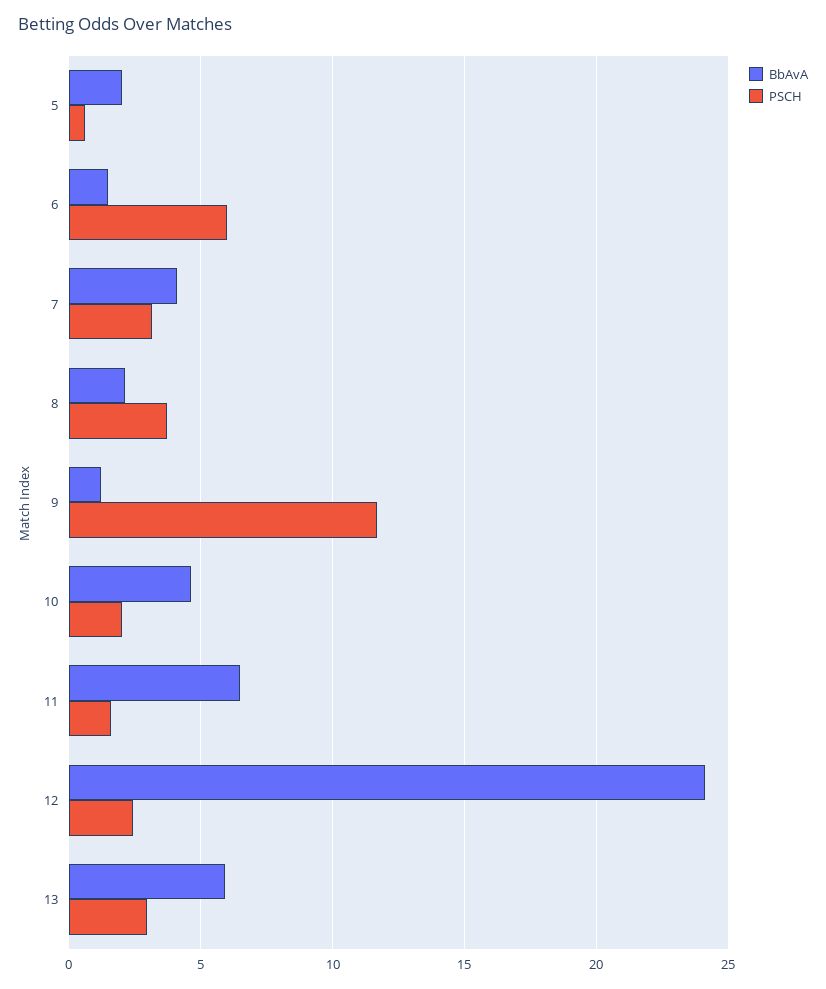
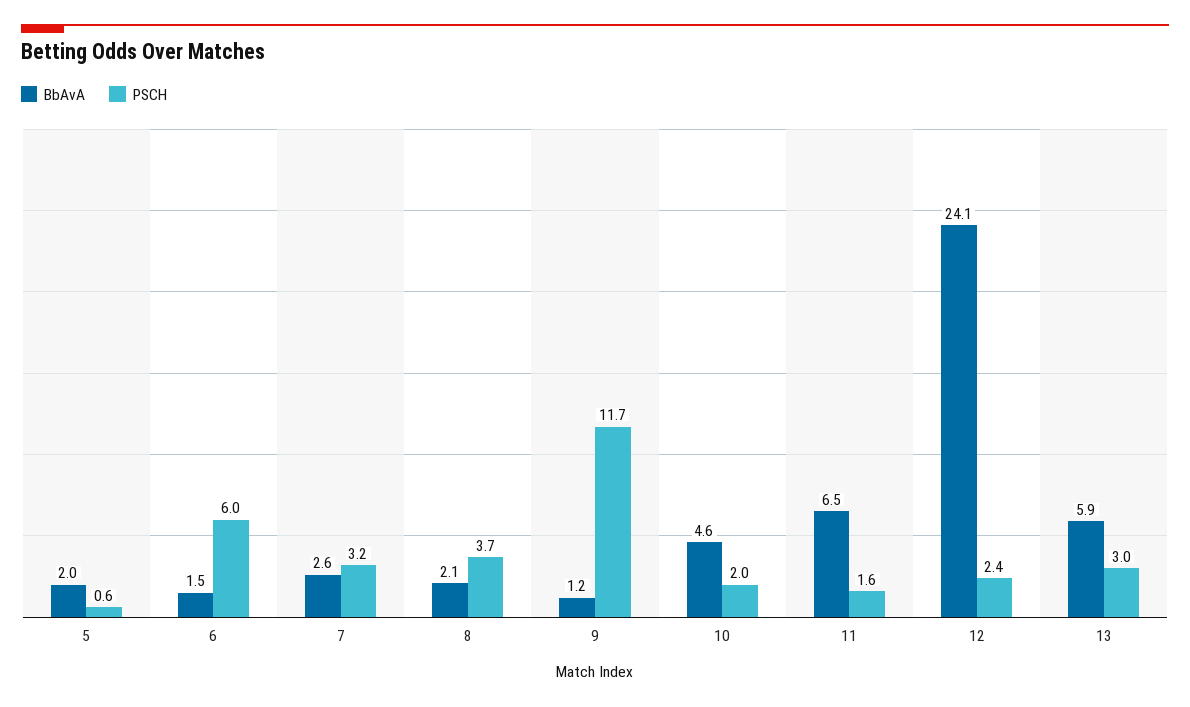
  {
    "BbAvA": {
      "5": 2,
      "6": 1.5,
-     "7": 4,
+     "7": 2.6,
      "8": 2.1,
      "9": 1.2,
      "10": 4.6,
      "11": 6.5,
      "12": 24.1,
      "13": 5.9
    },
    "PSCH": {
      "5": 0.6,
      "6": 6,
      "7": 3.2,
      "8": 3.7,
      "9": 11.7,
      "10": 2,
      "11": 1.6,
      "12": 2.4,
      "13": 3
    }
  }

